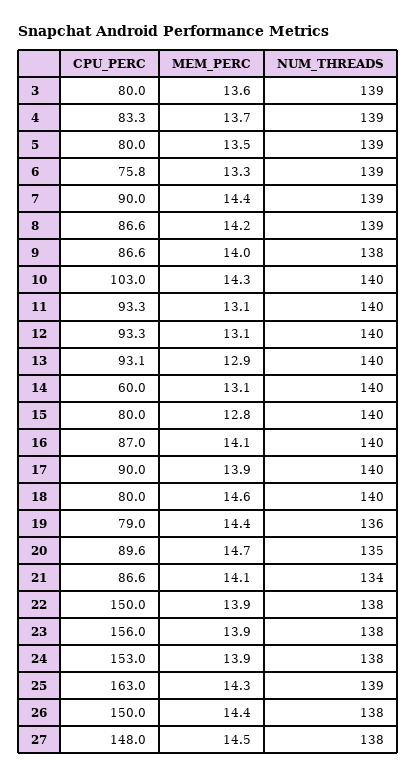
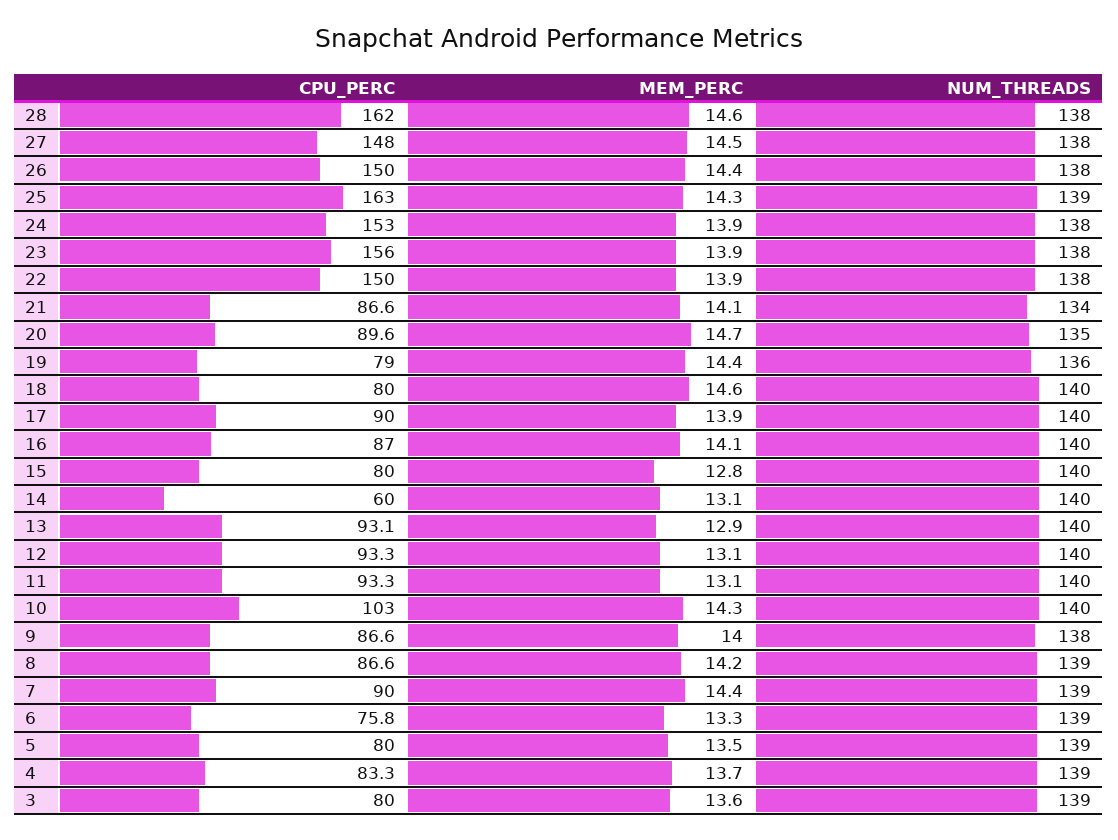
  {
    "CPU_PERC": {
      "3": 80,
      "4": 83.3,
      "5": 80,
      "6": 75.8,
      "7": 90,
      "8": 86.6,
      "9": 86.6,
      "10": 103,
      "11": 93.3,
      "12": 93.3,
      "13": 93.1,
      "14": 60,
      "15": 80,
      "16": 87,
      "17": 90,
      "18": 80,
      "19": 79,
      "20": 89.6,
      "21": 86.6,
      "22": 150,
      "23": 156,
      "24": 153,
      "25": 163,
      "26": 150,
-     "27": 148
+     "27": 148,
+     "28": 162
    },
    "MEM_PERC": {
      "3": 13.6,
      "4": 13.7,
      "5": 13.5,
      "6": 13.3,
      "7": 14.4,
      "8": 14.2,
      "9": 14,
      "10": 14.3,
      "11": 13.1,
      "12": 13.1,
      "13": 12.9,
      "14": 13.1,
      "15": 12.8,
      "16": 14.1,
      "17": 13.9,
      "18": 14.6,
      "19": 14.4,
      "20": 14.7,
      "21": 14.1,
      "22": 13.9,
      "23": 13.9,
      "24": 13.9,
      "25": 14.3,
      "26": 14.4,
-     "27": 14.5
+     "27": 14.5,
+     "28": 14.6
    },
    "NUM_THREADS": {
      "3": 139,
      "4": 139,
      "5": 139,
      "6": 139,
      "7": 139,
      "8": 139,
      "9": 138,
      "10": 140,
      "11": 140,
      "12": 140,
      "13": 140,
      "14": 140,
      "15": 140,
      "16": 140,
      "17": 140,
      "18": 140,
      "19": 136,
      "20": 135,
      "21": 134,
      "22": 138,
      "23": 138,
      "24": 138,
      "25": 139,
      "26": 138,
-     "27": 138
+     "27": 138,
+     "28": 138
    }
  }

